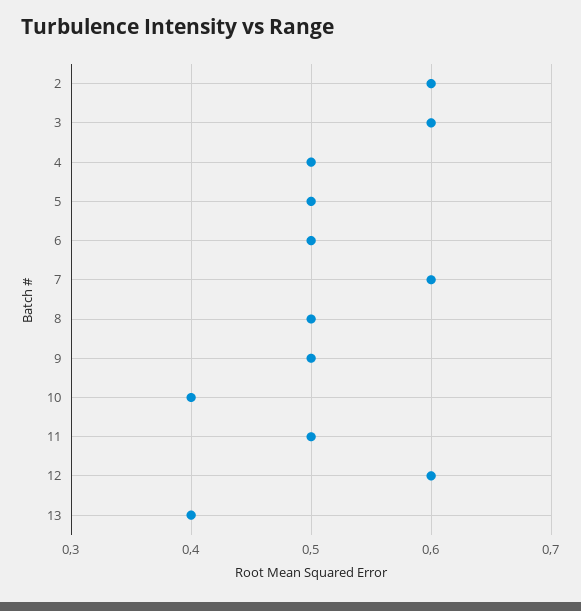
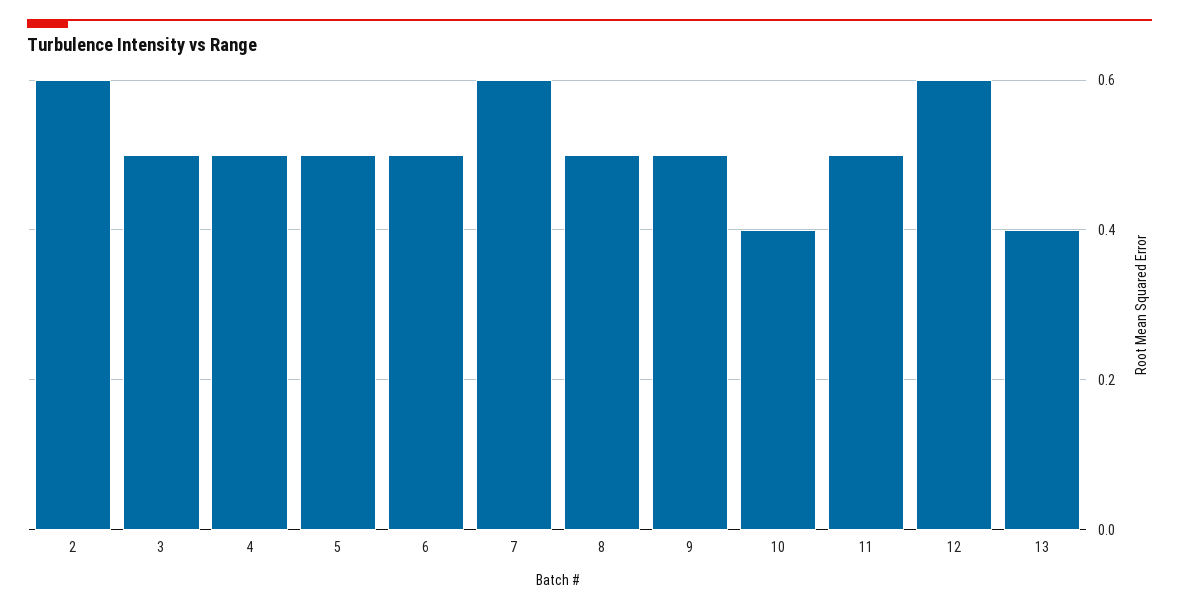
  {
    "2": 0.6,
-   "3": 0.6,
+   "3": 0.5,
    "4": 0.5,
    "5": 0.5,
    "6": 0.5,
    "7": 0.6,
    "8": 0.5,
    "9": 0.5,
    "10": 0.4,
    "11": 0.5,
    "12": 0.6,
    "13": 0.4
  }

